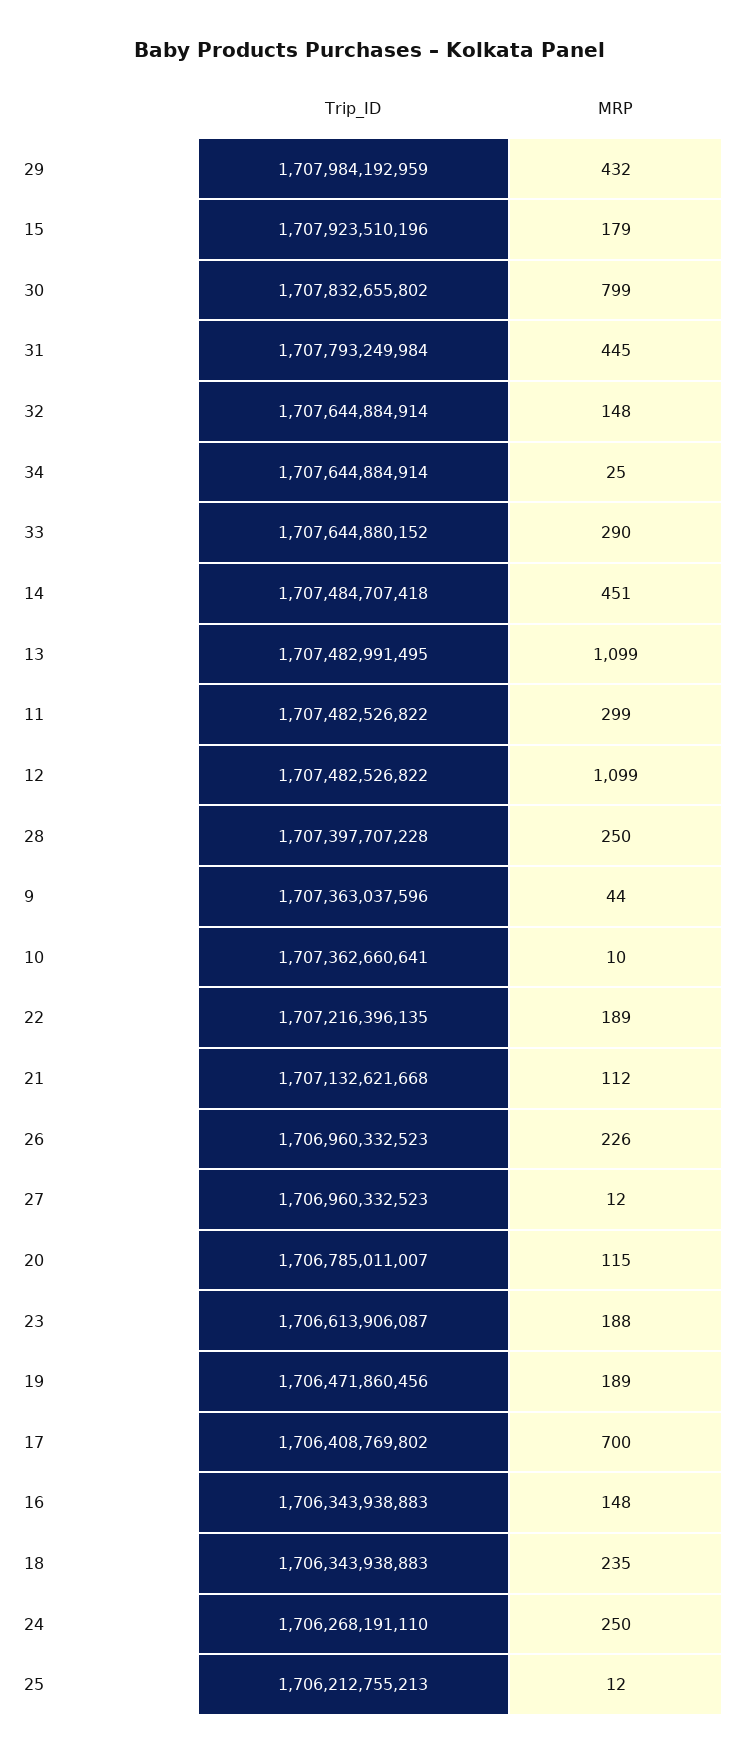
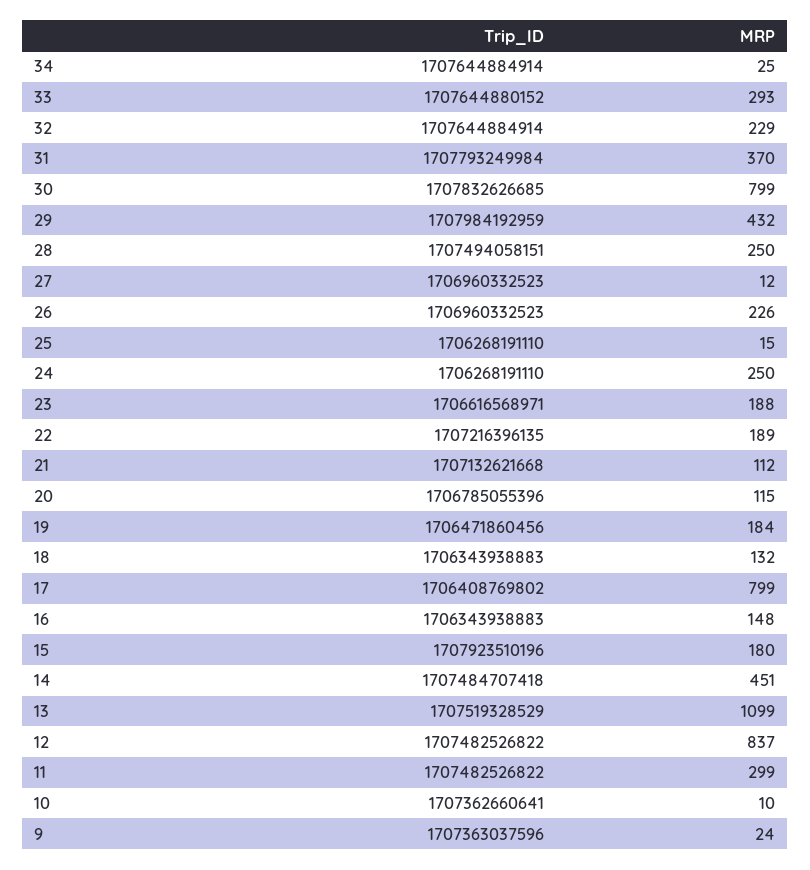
  {
    "Trip_ID": {
      "29": 1707984192959,
      "15": 1707923510196,
-     "30": 1707832655802,
+     "30": 1707832626685,
      "31": 1707793249984,
      "32": 1707644884914,
      "34": 1707644884914,
      "33": 1707644880152,
      "14": 1707484707418,
-     "13": 1707482991495,
+     "13": 1707519328529,
      "11": 1707482526822,
      "12": 1707482526822,
-     "28": 1707397707228,
+     "28": 1707494058151,
      "9": 1707363037596,
      "10": 1707362660641,
      "22": 1707216396135,
      "21": 1707132621668,
      "26": 1706960332523,
      "27": 1706960332523,
-     "20": 1706785011007,
+     "20": 1706785055396,
-     "23": 1706613906087,
+     "23": 1706616568971,
      "19": 1706471860456,
      "17": 1706408769802,
      "16": 1706343938883,
      "18": 1706343938883,
      "24": 1706268191110,
-     "25": 1706212755213
+     "25": 1706268191110
    },
    "MRP": {
      "29": 432,
-     "15": 179,
+     "15": 180,
      "30": 799,
-     "31": 445,
+     "31": 370,
-     "32": 148,
+     "32": 229,
      "34": 25,
-     "33": 290,
+     "33": 293,
      "14": 451,
      "13": 1099,
      "11": 299,
-     "12": 1099,
+     "12": 837,
      "28": 250,
-     "9": 44,
+     "9": 24,
      "10": 10,
      "22": 189,
      "21": 112,
      "26": 226,
      "27": 12,
      "20": 115,
      "23": 188,
-     "19": 189,
+     "19": 184,
-     "17": 700,
+     "17": 799,
      "16": 148,
-     "18": 235,
+     "18": 132,
      "24": 250,
-     "25": 12
+     "25": 15
    }
  }

